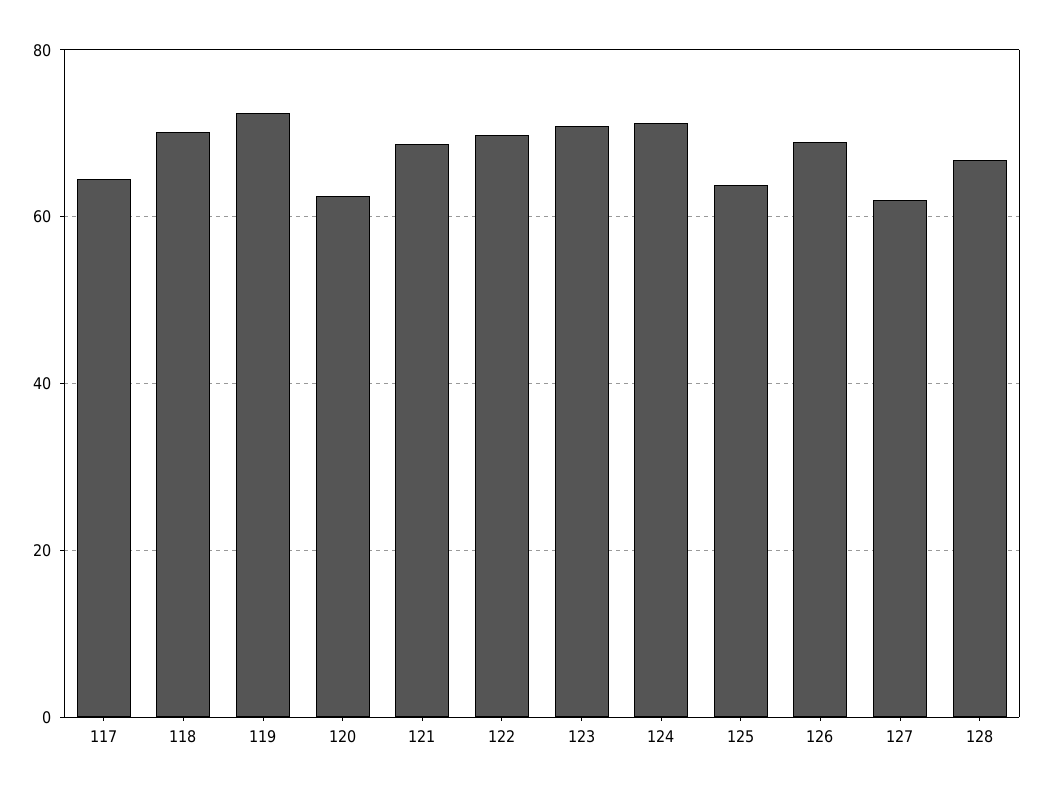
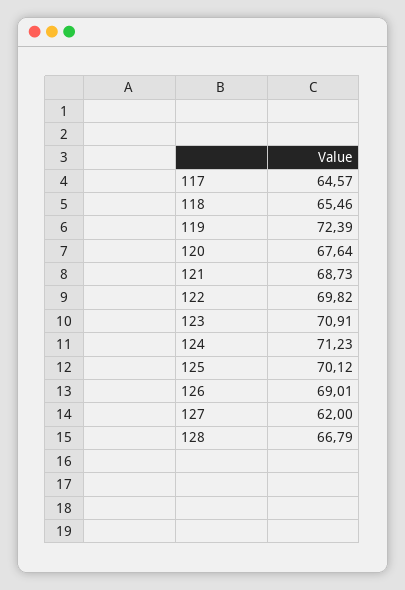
  {
    "117": 64.57,
-   "118": 70,
+   "118": 65.46,
    "119": 72.39,
-   "120": 62,
+   "120": 67.64,
    "121": 68.73,
    "122": 69.82,
    "123": 70.91,
    "124": 71.23,
-   "125": 64,
+   "125": 70.12,
    "126": 69.01,
    "127": 62,
    "128": 66.79
  }

